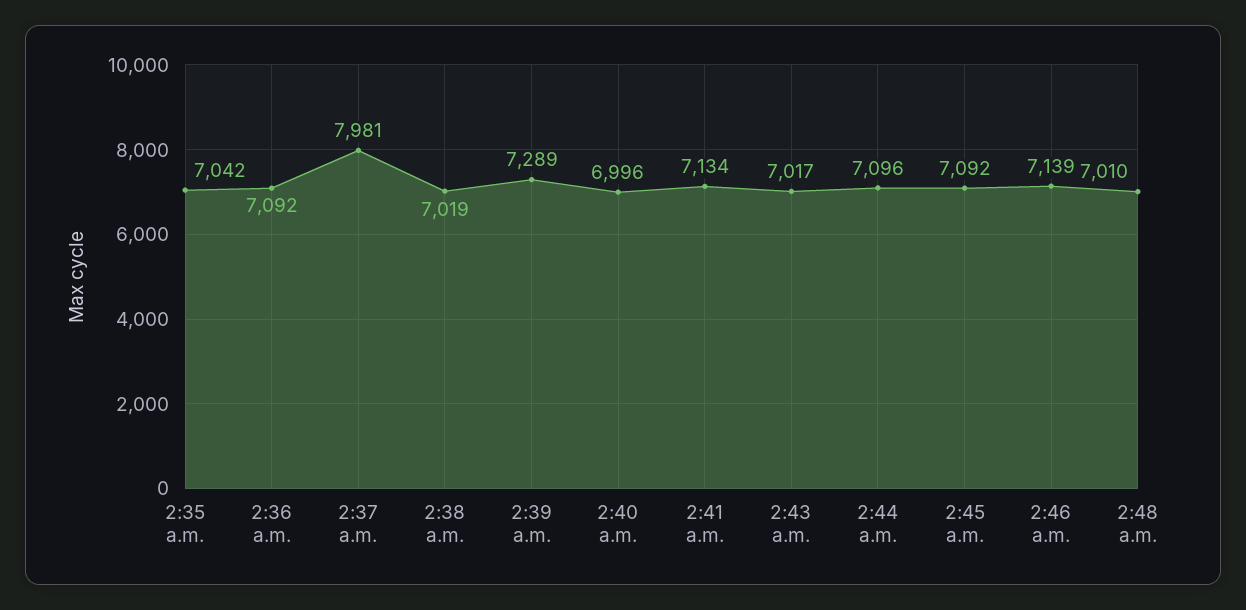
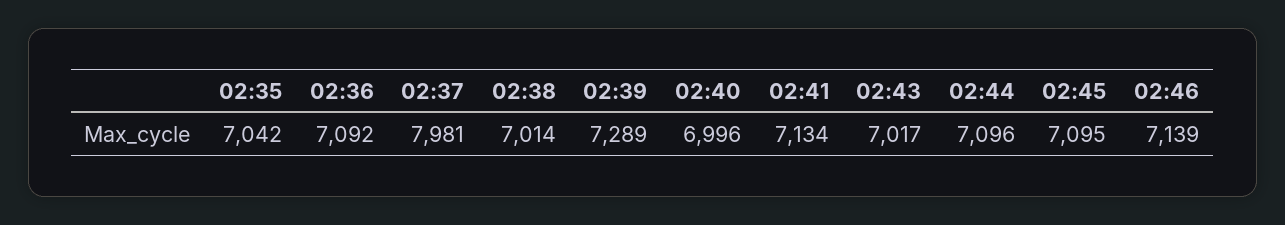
  {
    "2:35 a.m.": 7042,
    "2:36 a.m.": 7092,
    "2:37 a.m.": 7981,
-   "2:38 a.m.": 7019,
+   "2:38 a.m.": 7014,
    "2:39 a.m.": 7289,
    "2:40 a.m.": 6996,
    "2:41 a.m.": 7134,
    "2:43 a.m.": 7017,
    "2:44 a.m.": 7096,
-   "2:45 a.m.": 7092,
+   "2:45 a.m.": 7095,
-   "2:46 a.m.": 7139,
+   "2:46 a.m.": 7139
-   "2:48 a.m.": 7010
  }

